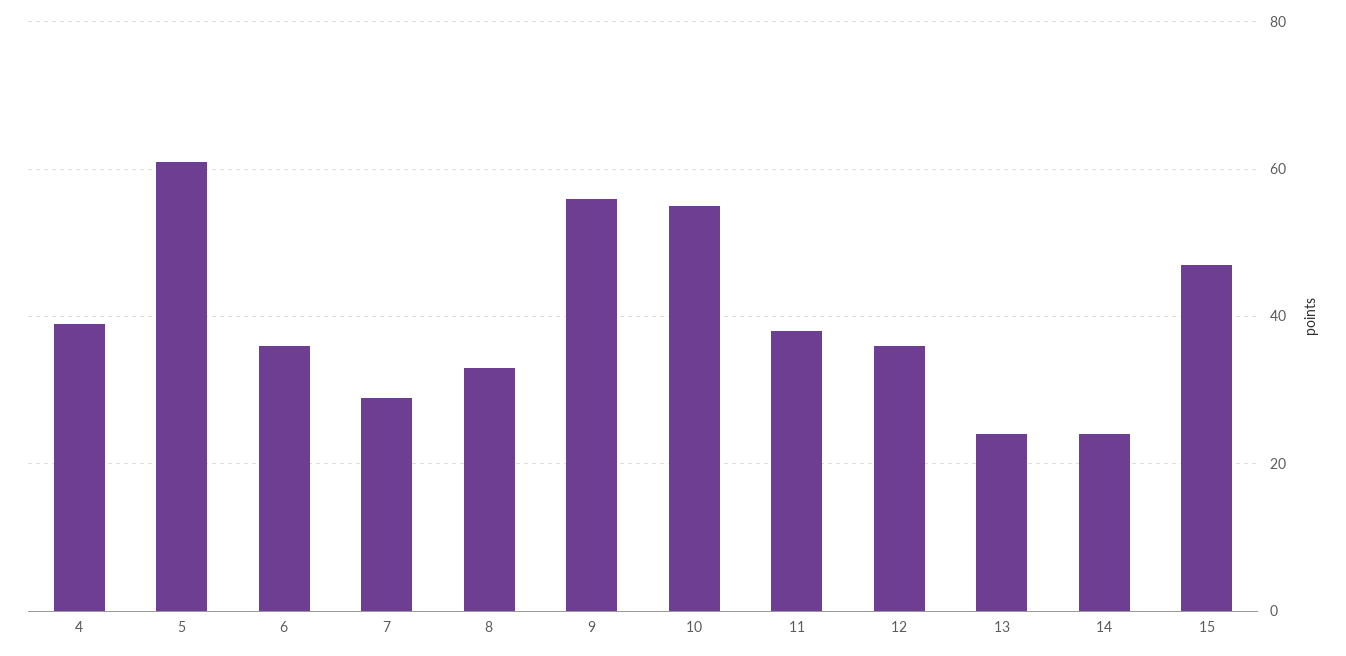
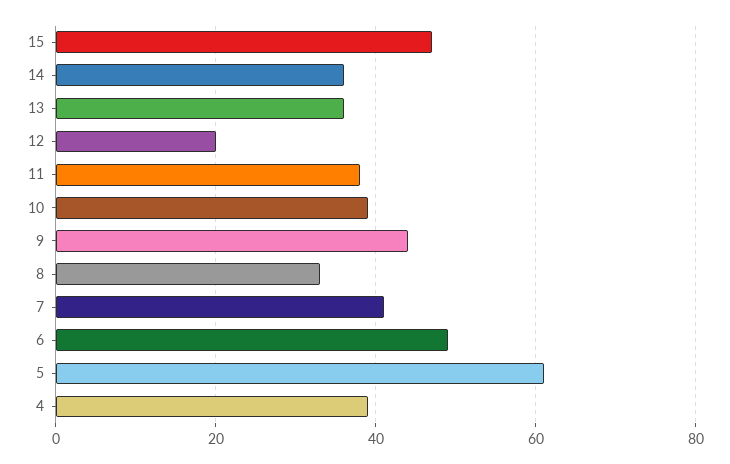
  {
    "4": 40,
    "5": 60,
-   "6": 35,
+   "6": 50,
-   "7": 30,
+   "7": 40,
    "8": 35,
-   "9": 55,
+   "9": 45,
-   "10": 55,
+   "10": 40,
    "11": 40,
-   "12": 35,
+   "12": 20,
-   "13": 25,
+   "13": 35,
-   "14": 25,
+   "14": 35,
    "15": 45
  }

